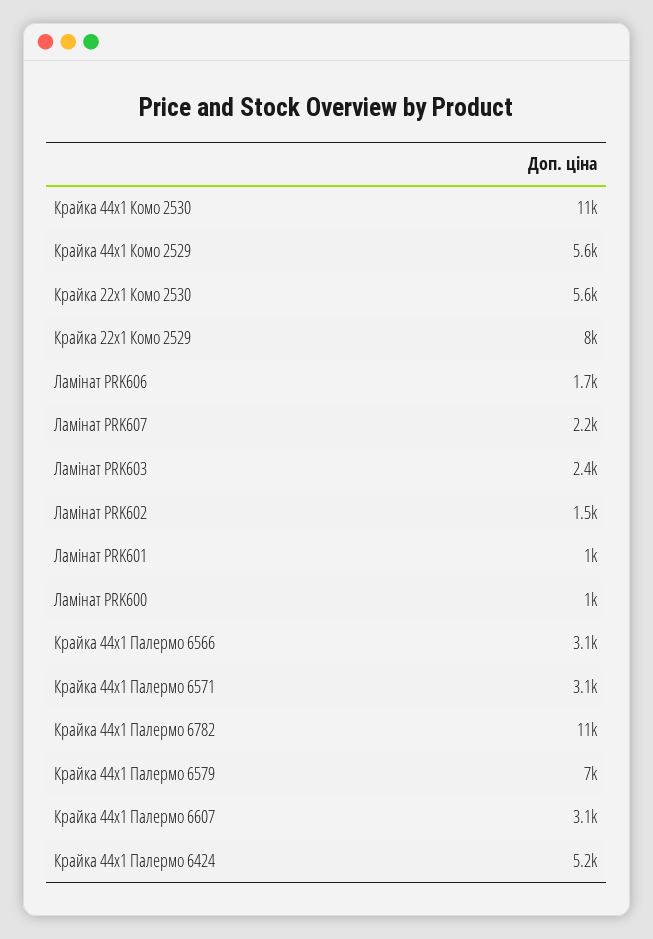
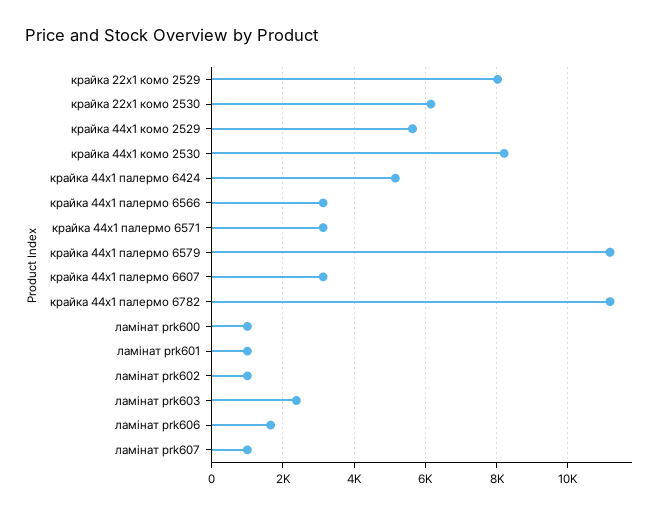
  {
-   "Крайка 44x1 Комо 2530": 11000,
+   "Крайка 44x1 Комо 2530": 8200,
    "Крайка 44x1 Комо 2529": 5600,
-   "Крайка 22x1 Комо 2530": 5600,
+   "Крайка 22x1 Комо 2530": 6200,
    "Крайка 22x1 Комо 2529": 8000,
    "Ламінат PRK606": 1700,
-   "Ламінат PRK607": 2200,
+   "Ламінат PRK607": 1000,
    "Ламінат PRK603": 2400,
-   "Ламінат PRK602": 1500,
+   "Ламінат PRK602": 1000,
    "Ламінат PRK601": 1000,
    "Ламінат PRK600": 1000,
    "Крайка 44x1 Палермо 6566": 3100,
    "Крайка 44x1 Палермо 6571": 3100,
    "Крайка 44x1 Палермо 6782": 11000,
-   "Крайка 44x1 Палермо 6579": 7000,
+   "Крайка 44x1 Палермо 6579": 11200,
    "Крайка 44x1 Палермо 6607": 3100,
    "Крайка 44x1 Палермо 6424": 5200
  }

